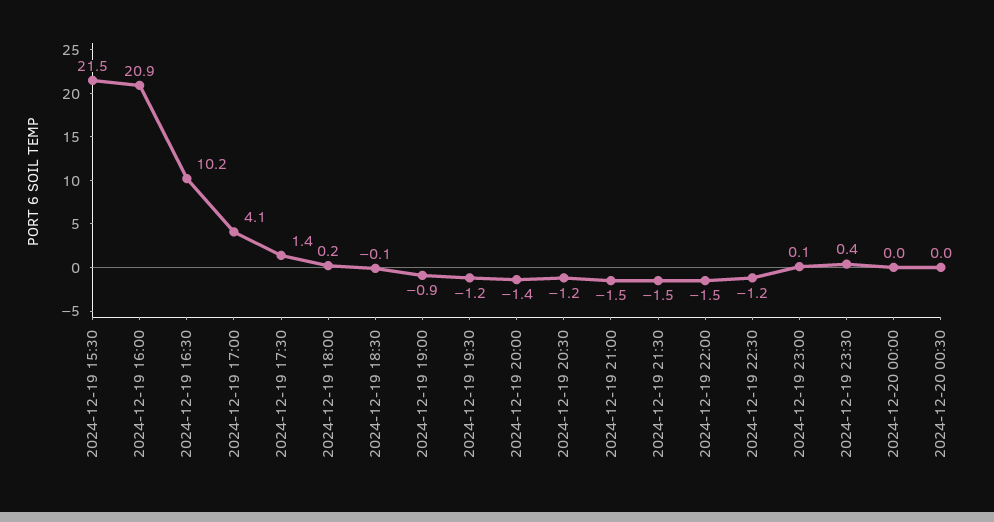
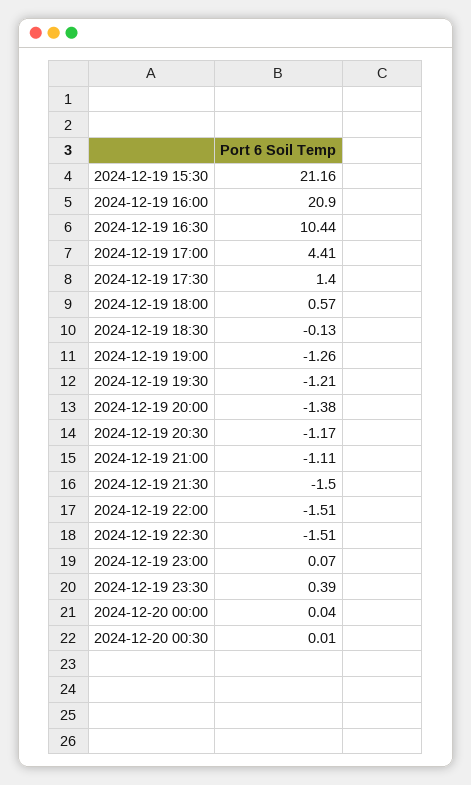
  {
-   "2024-12-19 15:30": 21.5,
+   "2024-12-19 15:30": 21.16,
    "2024-12-19 16:00": 20.9,
-   "2024-12-19 16:30": 10.2,
+   "2024-12-19 16:30": 10.44,
-   "2024-12-19 17:00": 4.1,
+   "2024-12-19 17:00": 4.41,
    "2024-12-19 17:30": 1.4,
-   "2024-12-19 18:00": 0.2,
+   "2024-12-19 18:00": 0.57,
    "2024-12-19 18:30": -0.13,
-   "2024-12-19 19:00": -0.9,
+   "2024-12-19 19:00": -1.26,
    "2024-12-19 19:30": -1.21,
    "2024-12-19 20:00": -1.38,
    "2024-12-19 20:30": -1.17,
-   "2024-12-19 21:00": -1.5,
+   "2024-12-19 21:00": -1.11,
    "2024-12-19 21:30": -1.5,
    "2024-12-19 22:00": -1.51,
-   "2024-12-19 22:30": -1.2,
+   "2024-12-19 22:30": -1.51,
    "2024-12-19 23:00": 0.07,
    "2024-12-19 23:30": 0.39,
    "2024-12-20 00:00": 0.04,
    "2024-12-20 00:30": 0.01
  }

